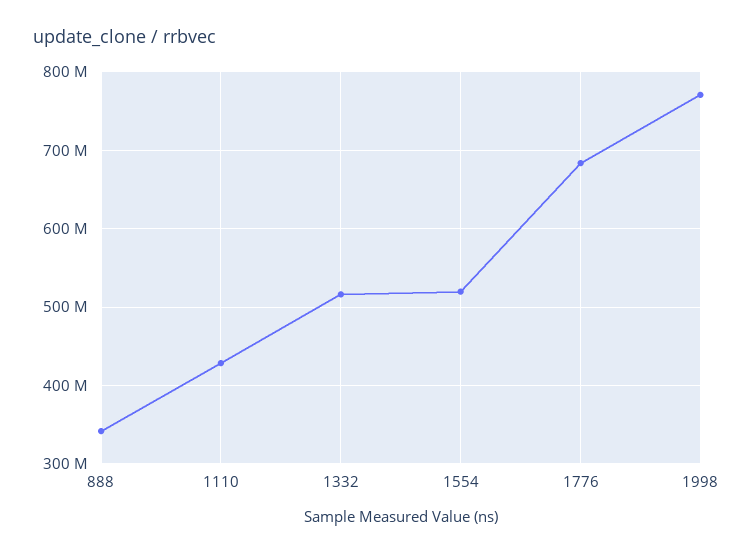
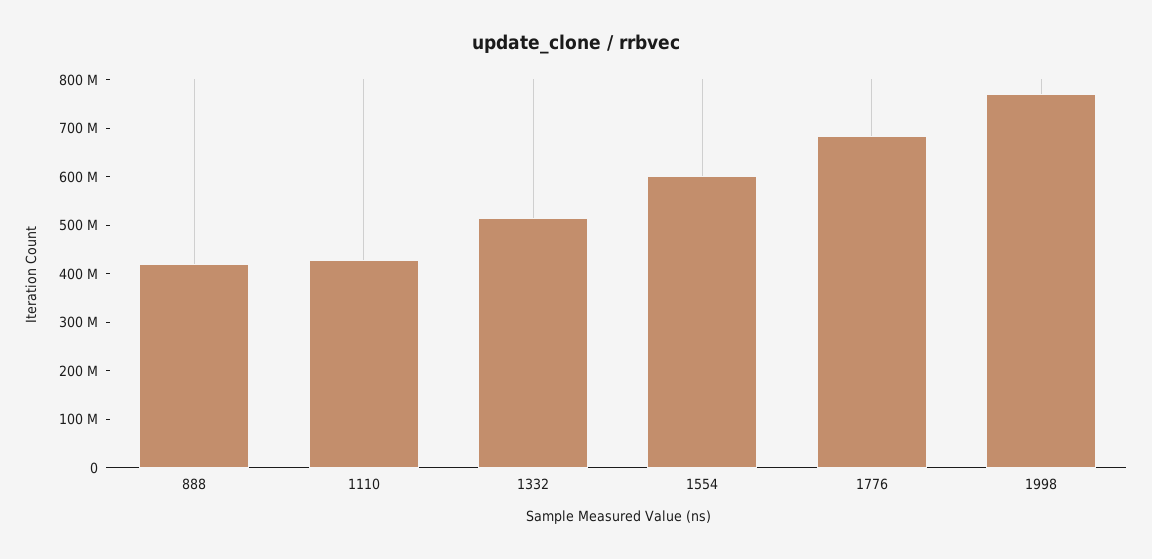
  {
-   "888": 340000000,
+   "888": 420000000,
    "1110": 430000000,
    "1332": 520000000,
-   "1554": 520000000,
+   "1554": 600000000,
    "1776": 680000000,
    "1998": 770000000
  }

